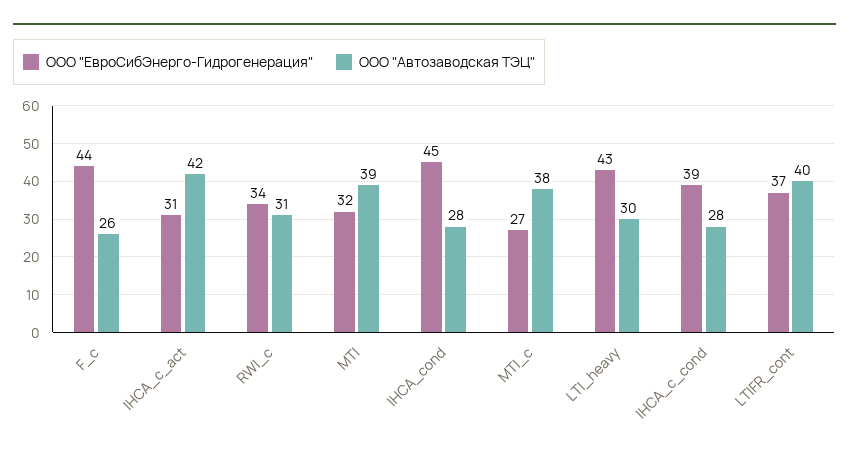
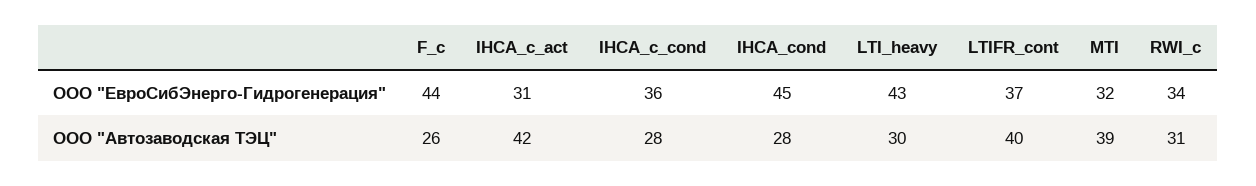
  {
    "ООО \"ЕвроСибЭнерго-Гидрогенерация\"": {
      "F_c": 44,
      "IHCA_c_act": 31,
      "RWI_c": 34,
      "MTI": 32,
      "IHCA_cond": 45,
-     "MTI_c": 27,
      "LTI_heavy": 43,
-     "IHCA_c_cond": 39,
+     "IHCA_c_cond": 36,
      "LTIFR_cont": 37
    },
    "ООО \"Автозаводская ТЭЦ\"": {
      "F_c": 26,
      "IHCA_c_act": 42,
      "RWI_c": 31,
      "MTI": 39,
      "IHCA_cond": 28,
-     "MTI_c": 38,
      "LTI_heavy": 30,
      "IHCA_c_cond": 28,
      "LTIFR_cont": 40
    }
  }

